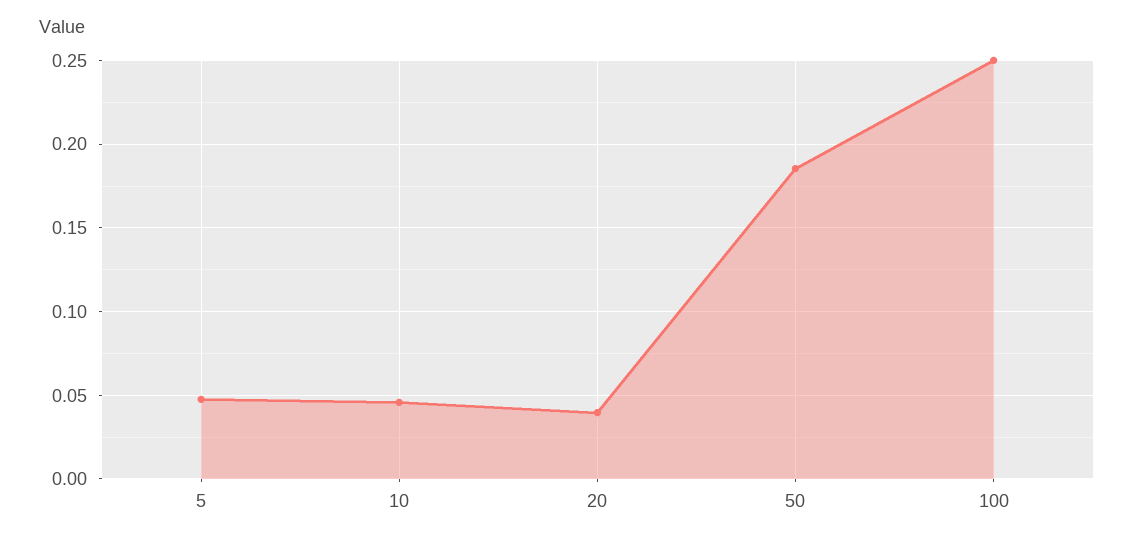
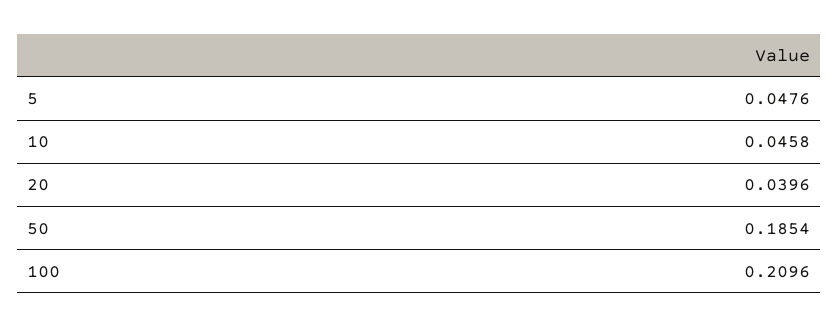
  {
    "5": 0.0476,
    "10": 0.0458,
    "20": 0.0396,
    "50": 0.1854,
-   "100": 0.25
+   "100": 0.2096
  }

